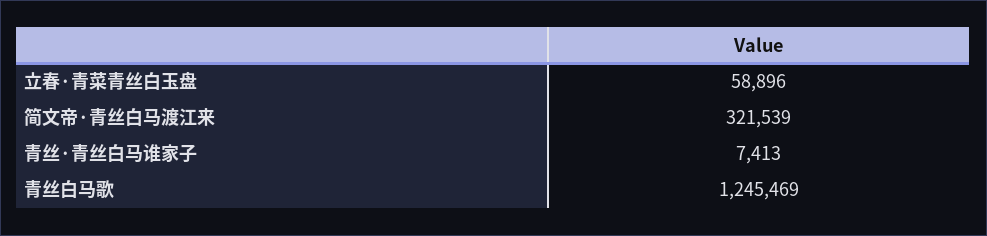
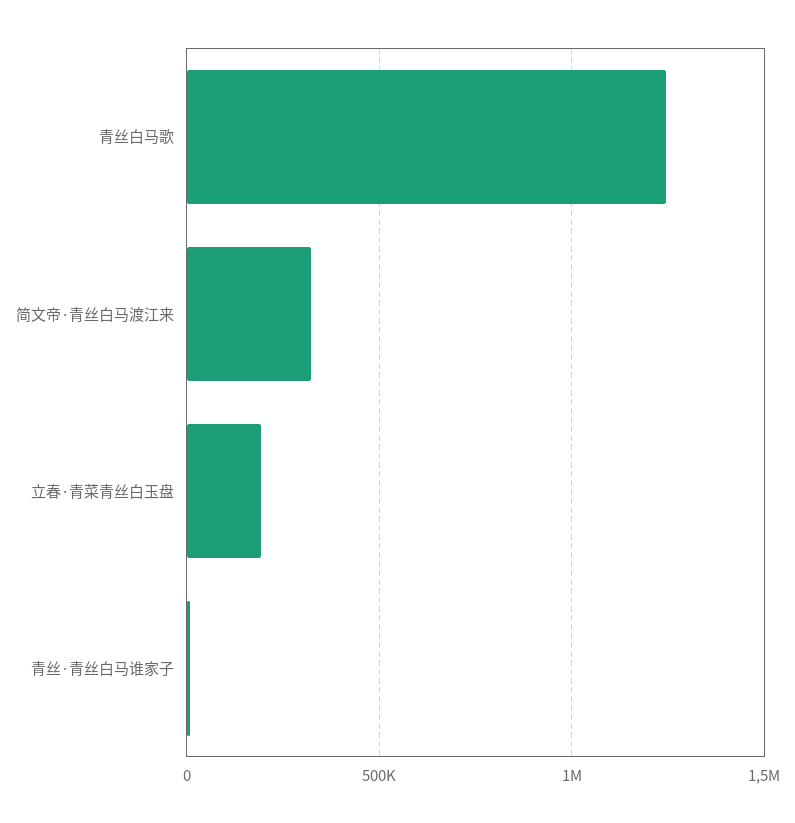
  {
-   "立春·青菜青丝白玉盘": 58896,
+   "立春·青菜青丝白玉盘": 200000,
    "简文帝·青丝白马渡江来": 321539,
    "青丝·青丝白马谁家子": 7413,
    "青丝白马歌": 1245469
  }

